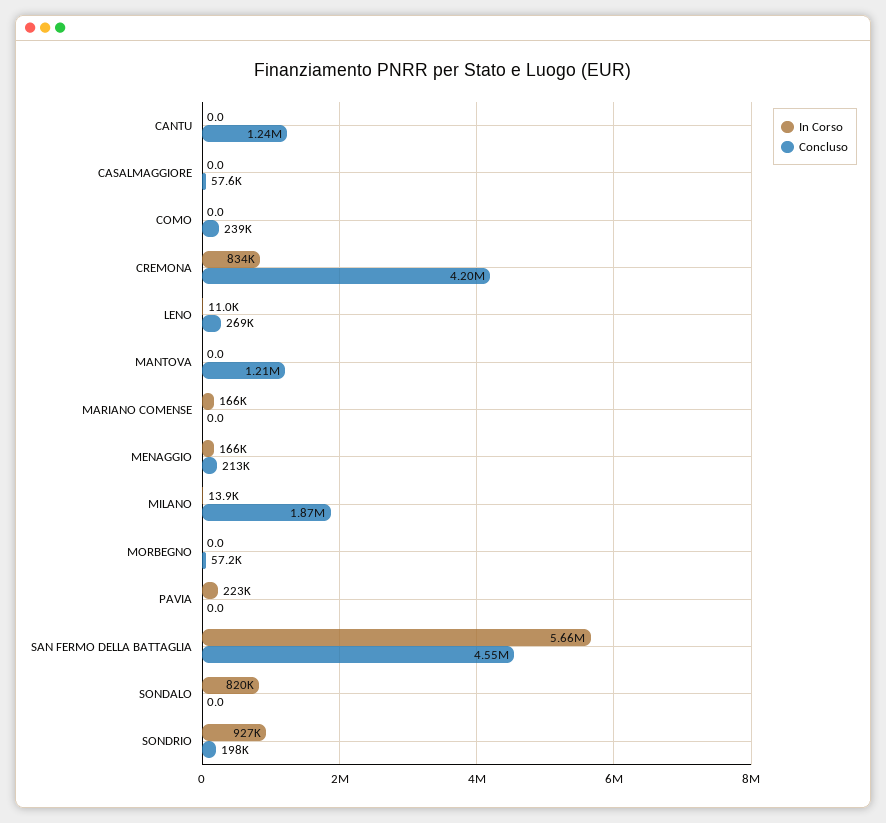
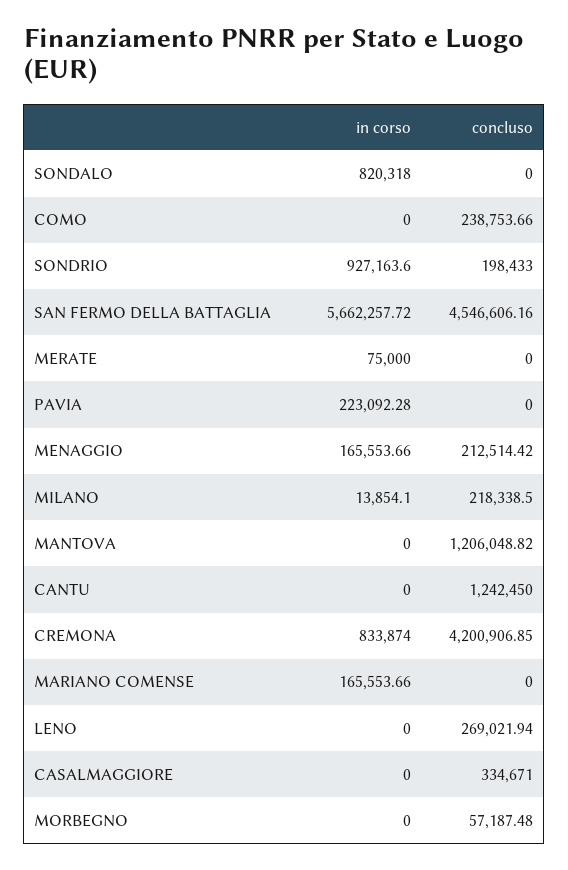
  {
    "In Corso": {
      "CANTU": 0,
      "CASALMAGGIORE": 0,
      "COMO": 0,
      "CREMONA": 833874,
-     "LENO": 11000,
+     "LENO": 0,
      "MANTOVA": 0,
      "MARIANO COMENSE": 165553.66,
      "MENAGGIO": 165553.66,
      "MILANO": 13854.1,
      "MORBEGNO": 0,
      "PAVIA": 223092.28,
      "SAN FERMO DELLA BATTAGLIA": 5662257.72,
      "SONDALO": 820318,
-     "SONDRIO": 927163.6
+     "SONDRIO": 927163.6,
+     "MERATE": 75000
    },
    "Concluso": {
      "CANTU": 1242450,
-     "CASALMAGGIORE": 57600,
+     "CASALMAGGIORE": 334671,
      "COMO": 238753.66,
      "CREMONA": 4200906.85,
      "LENO": 269021.94,
      "MANTOVA": 1206048.82,
      "MARIANO COMENSE": 0,
      "MENAGGIO": 212514.42,
-     "MILANO": 1870000,
+     "MILANO": 218338.5,
      "MORBEGNO": 57187.48,
      "PAVIA": 0,
      "SAN FERMO DELLA BATTAGLIA": 4546606.16,
      "SONDALO": 0,
-     "SONDRIO": 198433
+     "SONDRIO": 198433,
+     "MERATE": 0
    }
  }

